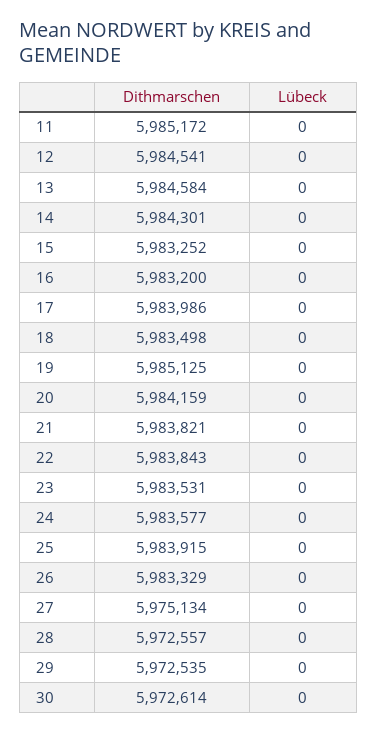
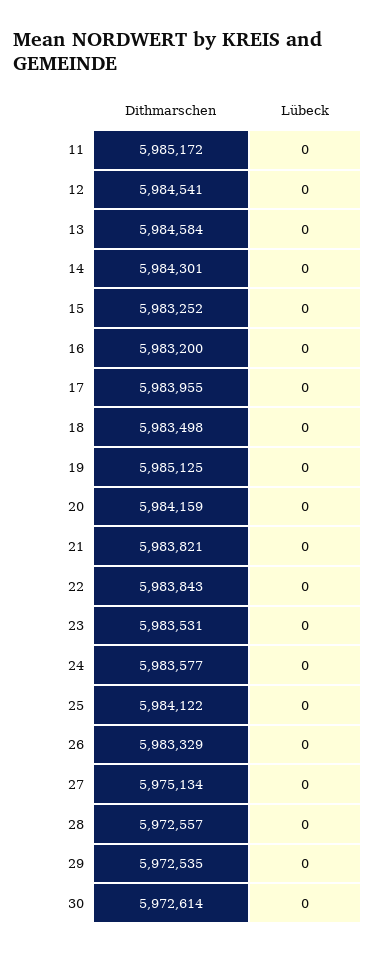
  {
    "Dithmarschen": {
      "11": 5985172,
      "12": 5984541,
      "13": 5984584,
      "14": 5984301,
      "15": 5983252,
      "16": 5983200,
-     "17": 5983986,
+     "17": 5983955,
      "18": 5983498,
      "19": 5985125,
      "20": 5984159,
      "21": 5983821,
      "22": 5983843,
      "23": 5983531,
      "24": 5983577,
-     "25": 5983915,
+     "25": 5984122,
      "26": 5983329,
      "27": 5975134,
      "28": 5972557,
      "29": 5972535,
      "30": 5972614
    },
    "Lübeck": {
      "11": 0,
      "12": 0,
      "13": 0,
      "14": 0,
      "15": 0,
      "16": 0,
      "17": 0,
      "18": 0,
      "19": 0,
      "20": 0,
      "21": 0,
      "22": 0,
      "23": 0,
      "24": 0,
      "25": 0,
      "26": 0,
      "27": 0,
      "28": 0,
      "29": 0,
      "30": 0
    }
  }

